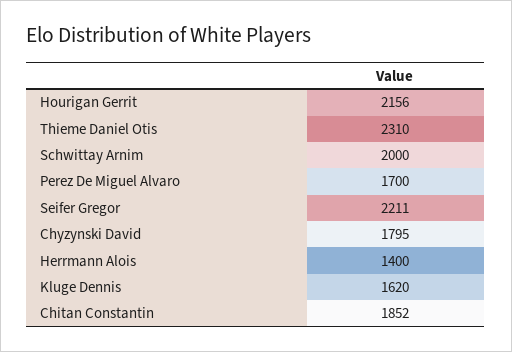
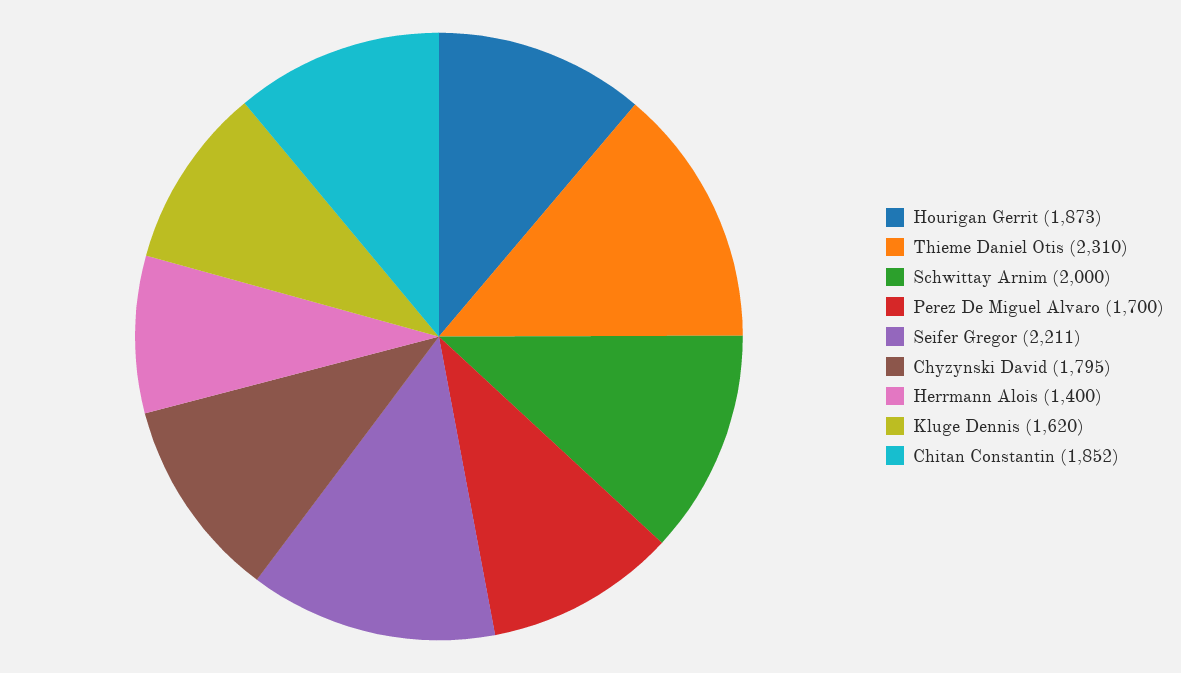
  {
-   "Hourigan Gerrit": 2156,
+   "Hourigan Gerrit": 1873,
    "Thieme Daniel Otis": 2310,
    "Schwittay Arnim": 2000,
    "Perez De Miguel Alvaro": 1700,
    "Seifer Gregor": 2211,
    "Chyzynski David": 1795,
    "Herrmann Alois": 1400,
    "Kluge Dennis": 1620,
    "Chitan Constantin": 1852
  }

